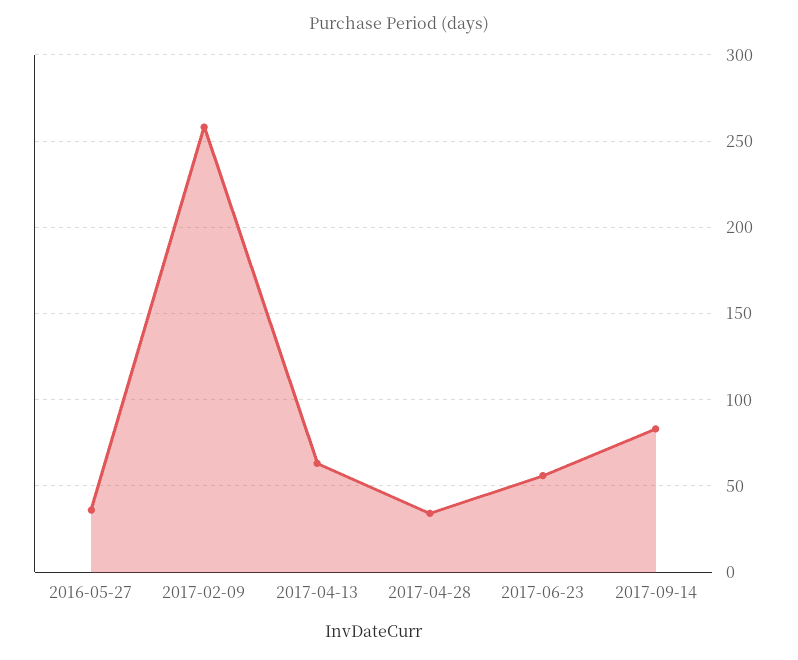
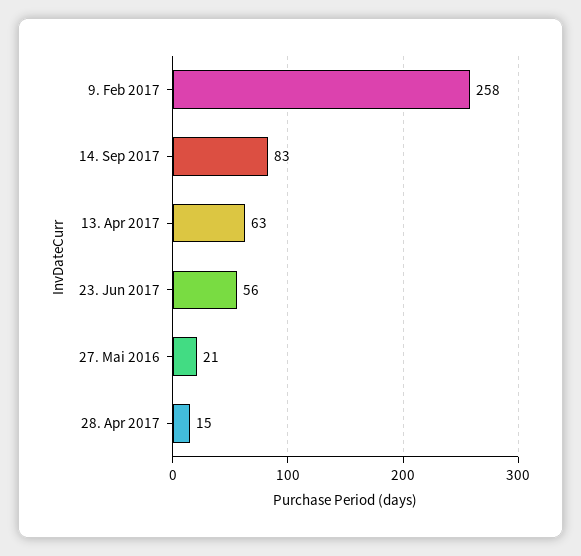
  {
-   "2016-05-27": 35,
+   "2016-05-27": 21,
    "2017-02-09": 258,
    "2017-04-13": 63,
-   "2017-04-28": 35,
+   "2017-04-28": 15,
    "2017-06-23": 56,
    "2017-09-14": 83
  }

